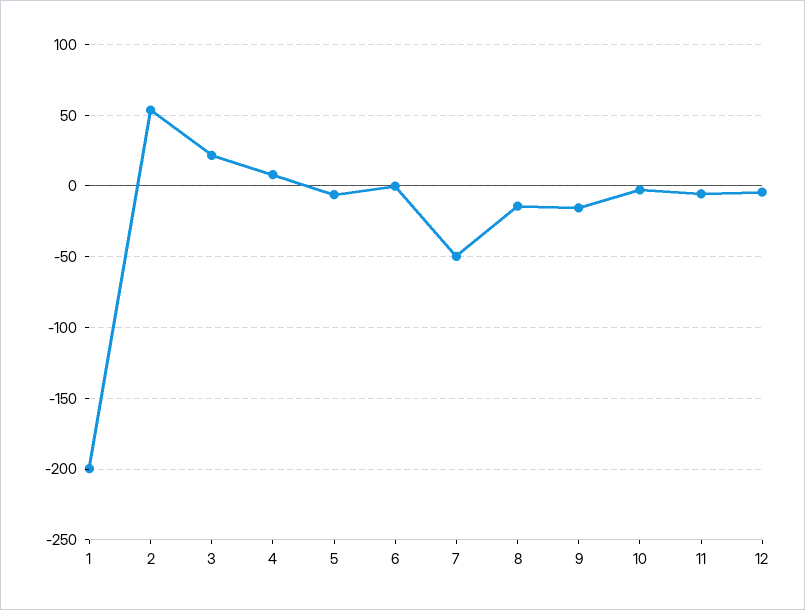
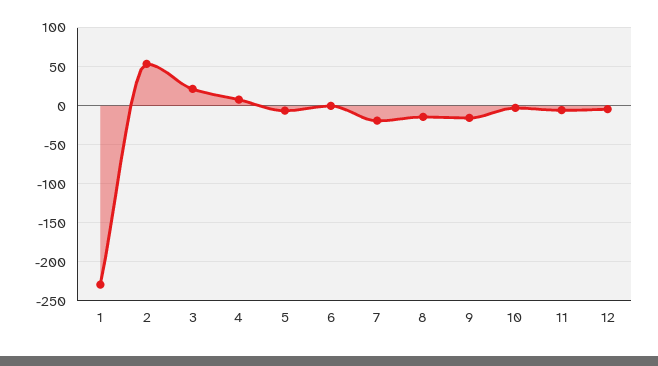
  {
-   "1": -200,
+   "1": -230,
    "2": 55,
    "3": 20,
    "4": 10,
    "5": -5,
    "6": 0,
-   "7": -50,
+   "7": -20,
    "8": -15,
    "9": -15,
    "10": -5,
    "11": -5,
    "12": -5
  }

